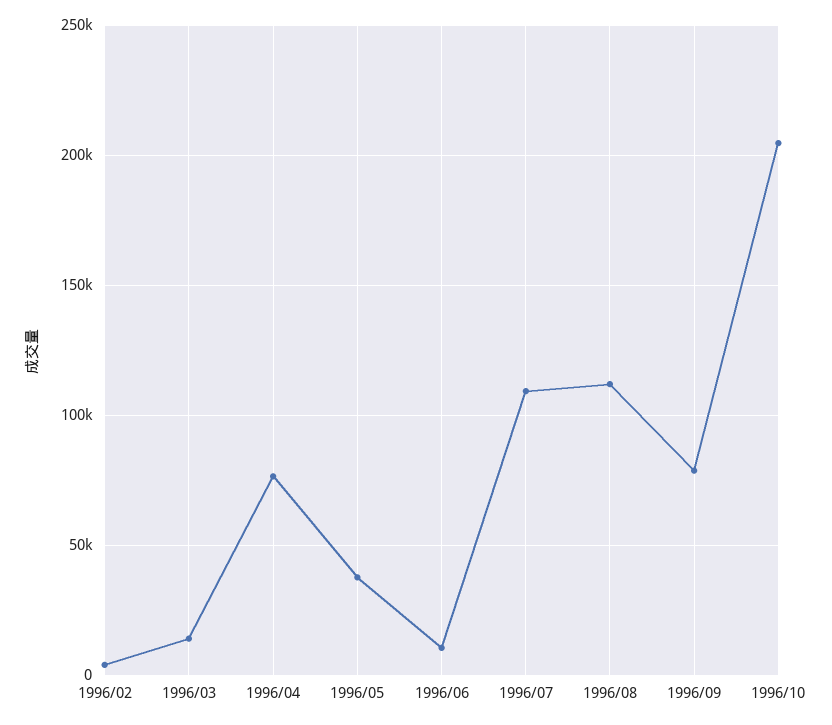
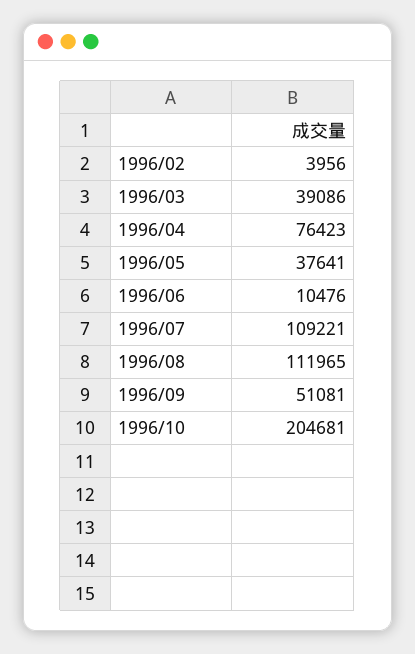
  {
    "1996/02": 3956,
-   "1996/03": 15000,
+   "1996/03": 39086,
    "1996/04": 76423,
    "1996/05": 37641,
    "1996/06": 10476,
    "1996/07": 109221,
    "1996/08": 111965,
-   "1996/09": 80000,
+   "1996/09": 51081,
    "1996/10": 204681
  }

